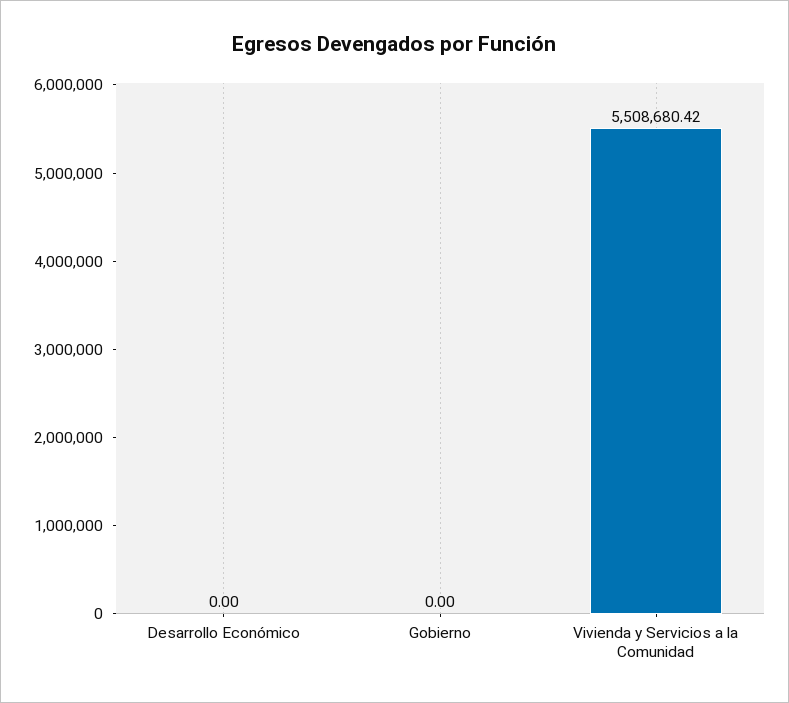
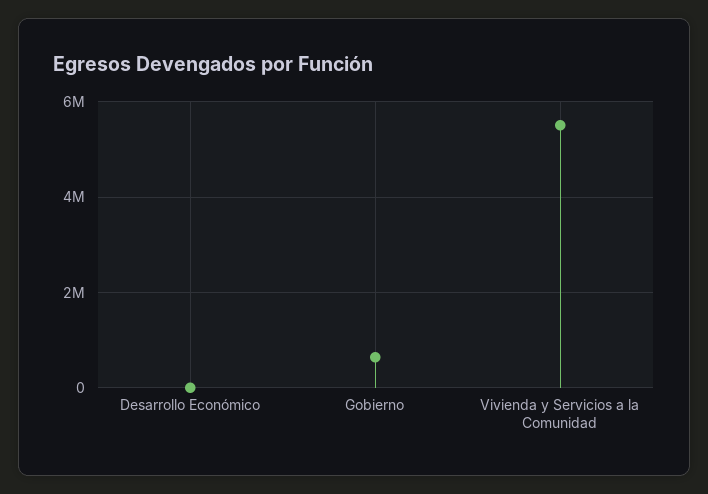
  {
    "Desarrollo Económico": 0,
-   "Gobierno": 0,
+   "Gobierno": 600000,
    "Vivienda y Servicios a la Comunidad": 5508680.42
  }

